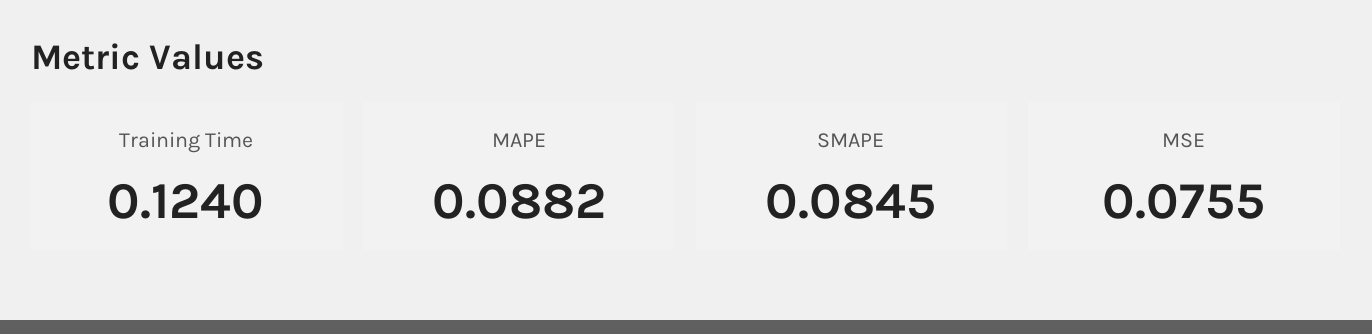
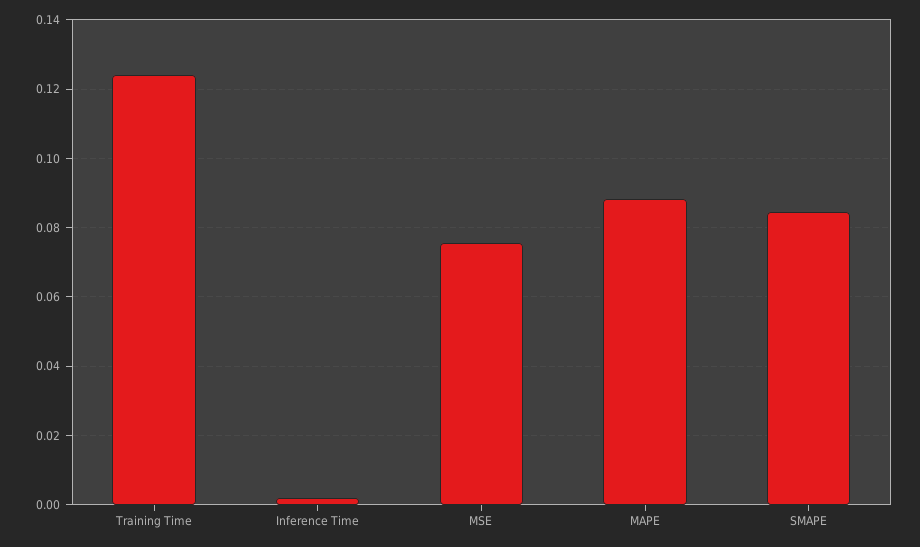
  {
    "Training Time": 0.124,
    "MAPE": 0.0882,
    "SMAPE": 0.0845,
-   "MSE": 0.0755
+   "MSE": 0.0755,
+   "Inference Time": 0.002
  }

